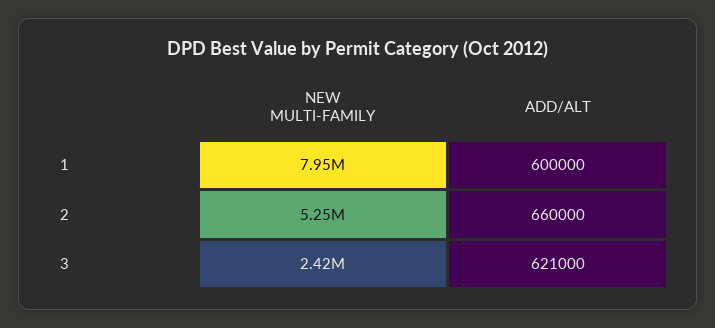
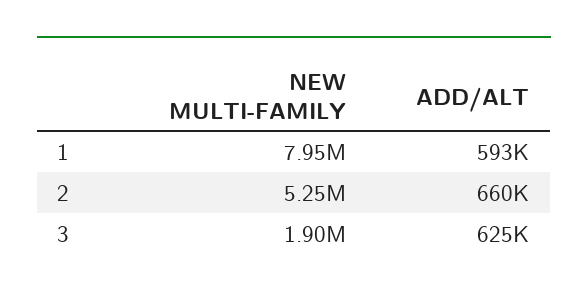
  {
    "NEW MULTI-FAMILY": {
      "1": 7950000,
      "2": 5250000,
-     "3": 2420000
+     "3": 1900000
    },
    "ADD/ALT": {
-     "1": 600000,
+     "1": 593000,
      "2": 660000,
-     "3": 621000
+     "3": 625000
    }
  }

